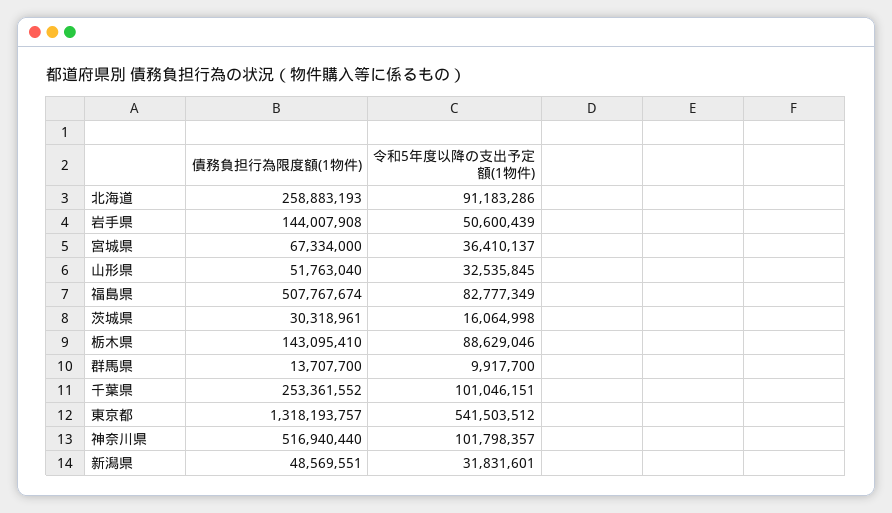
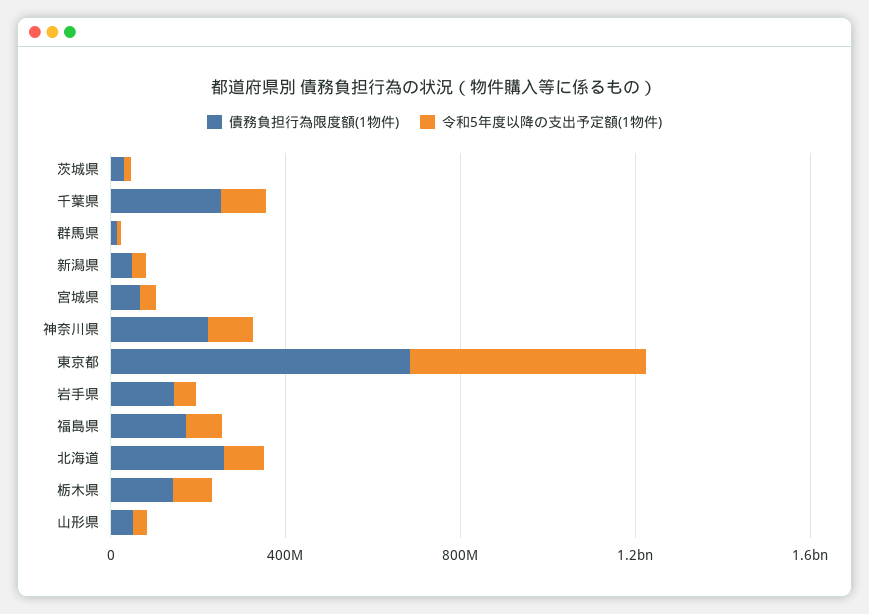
  {
    "債務負担行為限度額(1物件)": {
      "北海道": 258883193,
      "岩手県": 144007908,
      "宮城県": 67334000,
      "山形県": 51763040,
-     "福島県": 507767674,
+     "福島県": 200000000,
      "茨城県": 30318961,
      "栃木県": 143095410,
      "群馬県": 13707700,
      "千葉県": 253361552,
-     "東京都": 1318193757,
+     "東京都": 700000000,
-     "神奈川県": 516940440,
+     "神奈川県": 200000000,
      "新潟県": 48569551
    },
    "令和5年度以降の支出予定額(1物件)": {
      "北海道": 91183286,
      "岩手県": 50600439,
      "宮城県": 36410137,
      "山形県": 32535845,
      "福島県": 82777349,
      "茨城県": 16064998,
      "栃木県": 88629046,
      "群馬県": 9917700,
      "千葉県": 101046151,
      "東京都": 541503512,
      "神奈川県": 101798357,
      "新潟県": 31831601
    }
  }

